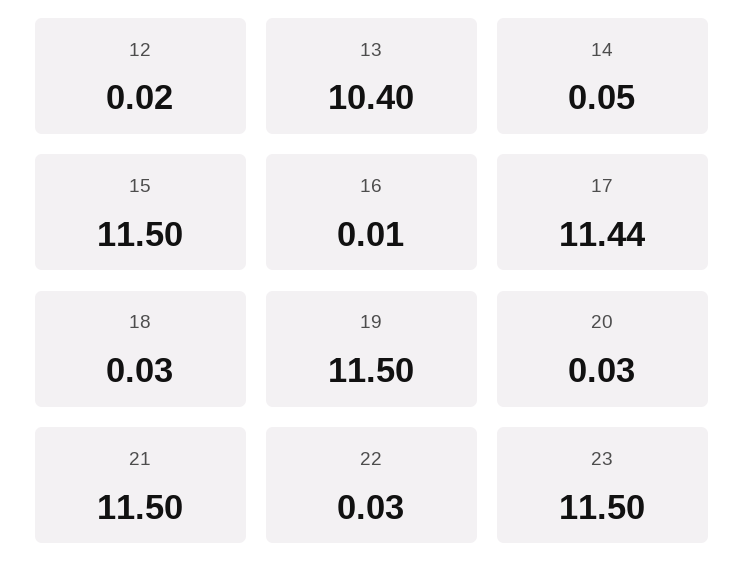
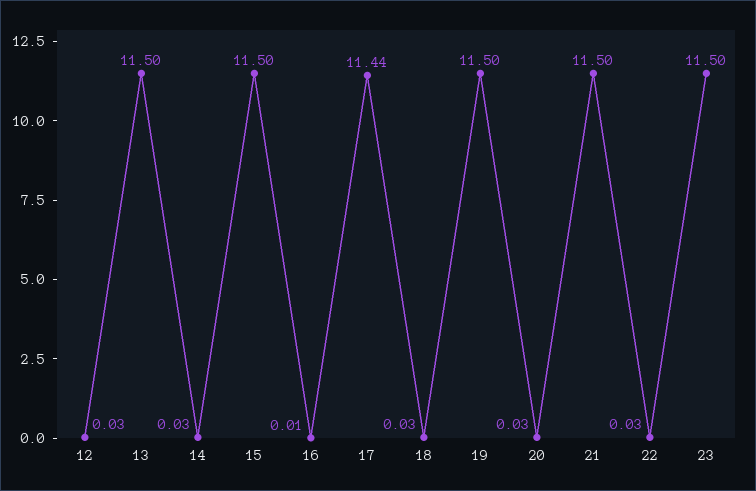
  {
-   "12": 0.02,
+   "12": 0.03,
-   "13": 10.4,
+   "13": 11.5,
-   "14": 0.05,
+   "14": 0.03,
    "15": 11.5,
    "16": 0.01,
    "17": 11.44,
    "18": 0.03,
    "19": 11.5,
    "20": 0.03,
    "21": 11.5,
    "22": 0.03,
    "23": 11.5
  }

